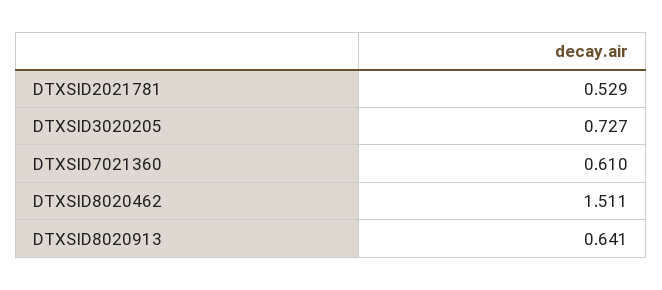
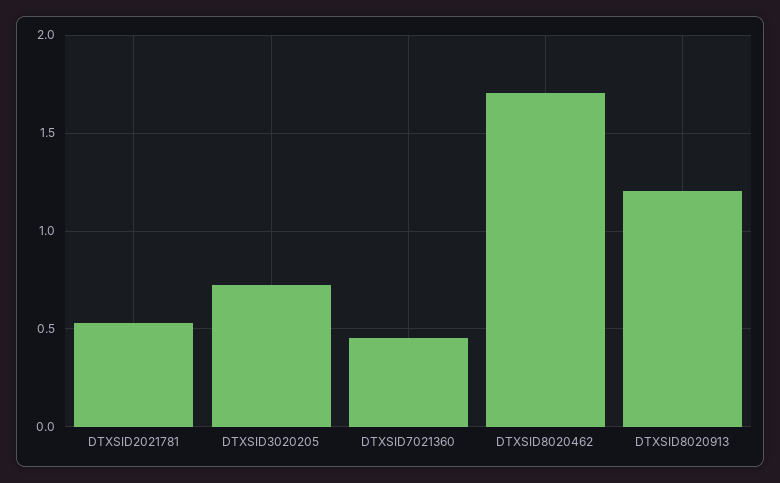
  {
    "DTXSID2021781": 0.529,
    "DTXSID3020205": 0.727,
-   "DTXSID7021360": 0.61,
+   "DTXSID7021360": 0.45,
-   "DTXSID8020462": 1.511,
+   "DTXSID8020462": 1.7,
-   "DTXSID8020913": 0.641
+   "DTXSID8020913": 1.2
  }

